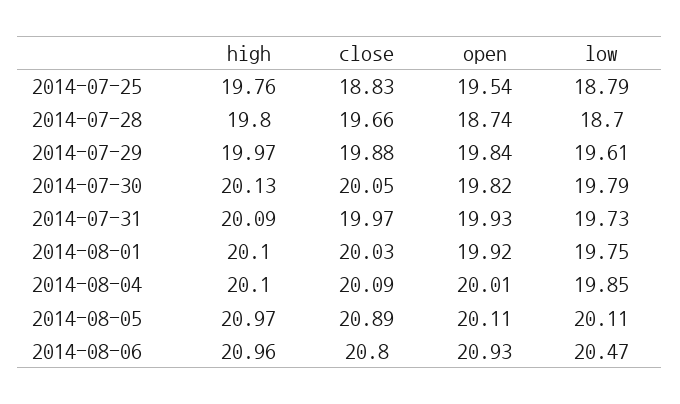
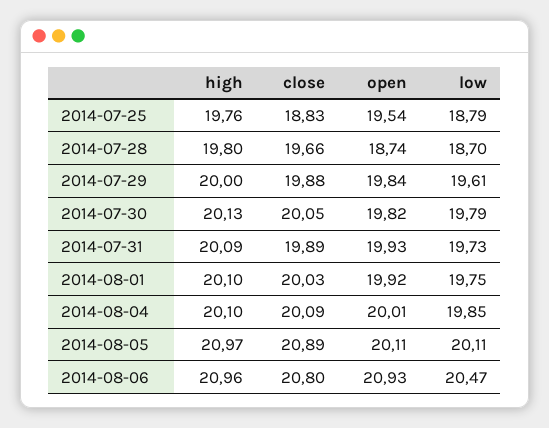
  {
    "high": {
      "2014-07-25": 19.76,
      "2014-07-28": 19.8,
-     "2014-07-29": 19.97,
+     "2014-07-29": 20,
      "2014-07-30": 20.13,
      "2014-07-31": 20.09,
      "2014-08-01": 20.1,
      "2014-08-04": 20.1,
      "2014-08-05": 20.97,
      "2014-08-06": 20.96
    },
    "close": {
      "2014-07-25": 18.83,
      "2014-07-28": 19.66,
      "2014-07-29": 19.88,
      "2014-07-30": 20.05,
-     "2014-07-31": 19.97,
+     "2014-07-31": 19.89,
      "2014-08-01": 20.03,
      "2014-08-04": 20.09,
      "2014-08-05": 20.89,
      "2014-08-06": 20.8
    },
    "open": {
      "2014-07-25": 19.54,
      "2014-07-28": 18.74,
      "2014-07-29": 19.84,
      "2014-07-30": 19.82,
      "2014-07-31": 19.93,
      "2014-08-01": 19.92,
      "2014-08-04": 20.01,
      "2014-08-05": 20.11,
      "2014-08-06": 20.93
    },
    "low": {
      "2014-07-25": 18.79,
      "2014-07-28": 18.7,
      "2014-07-29": 19.61,
      "2014-07-30": 19.79,
      "2014-07-31": 19.73,
      "2014-08-01": 19.75,
      "2014-08-04": 19.85,
      "2014-08-05": 20.11,
      "2014-08-06": 20.47
    }
  }

